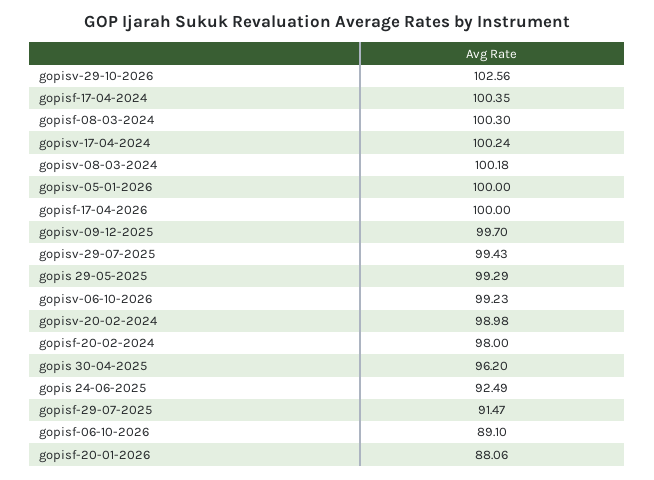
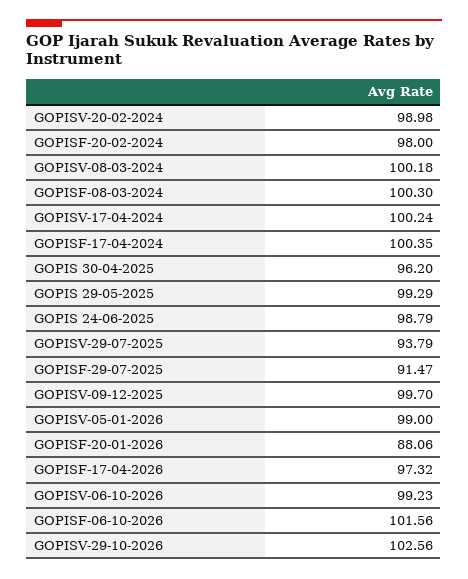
  {
    "gopisv-29-10-2026": 102.56,
    "gopisf-17-04-2024": 100.35,
    "gopisf-08-03-2024": 100.3,
    "gopisv-17-04-2024": 100.24,
    "gopisv-08-03-2024": 100.18,
-   "gopisv-05-01-2026": 100,
+   "gopisv-05-01-2026": 99,
-   "gopisf-17-04-2026": 100,
+   "gopisf-17-04-2026": 97.32,
    "gopisv-09-12-2025": 99.7,
-   "gopisv-29-07-2025": 99.43,
+   "gopisv-29-07-2025": 93.79,
    "gopis 29-05-2025": 99.29,
    "gopisv-06-10-2026": 99.23,
    "gopisv-20-02-2024": 98.98,
    "gopisf-20-02-2024": 98,
    "gopis 30-04-2025": 96.2,
-   "gopis 24-06-2025": 92.49,
+   "gopis 24-06-2025": 98.79,
    "gopisf-29-07-2025": 91.47,
-   "gopisf-06-10-2026": 89.1,
+   "gopisf-06-10-2026": 101.56,
    "gopisf-20-01-2026": 88.06
  }

